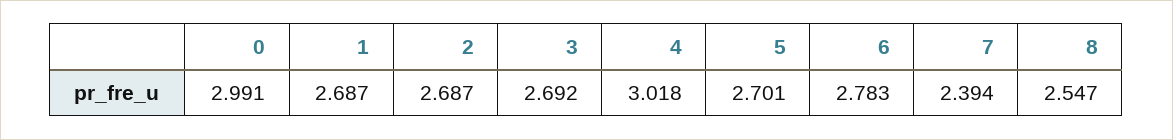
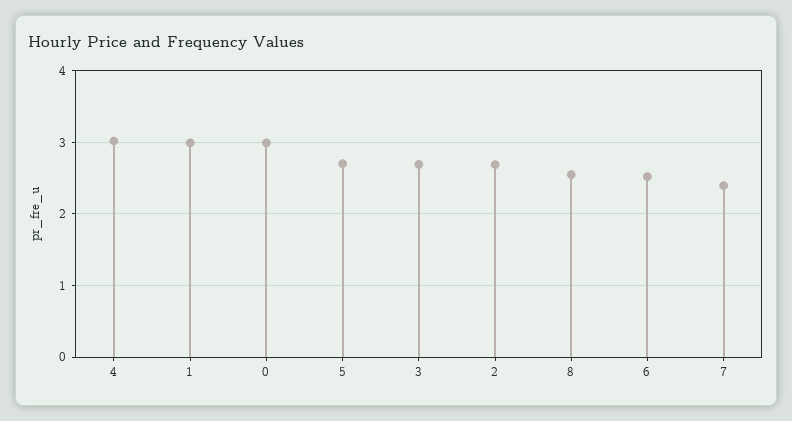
  {
    "0": 2.991,
-   "1": 2.687,
+   "1": 3,
    "2": 2.687,
    "3": 2.692,
    "4": 3.018,
    "5": 2.701,
-   "6": 2.783,
+   "6": 2.5,
    "7": 2.394,
    "8": 2.547
  }

